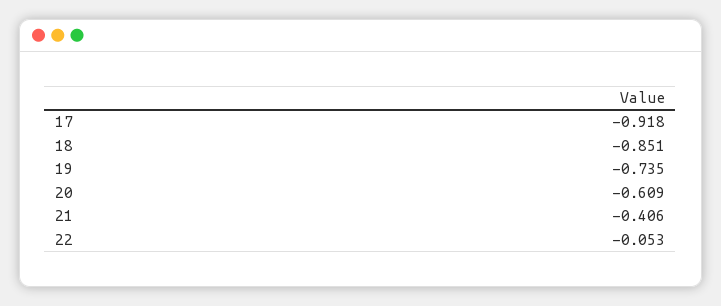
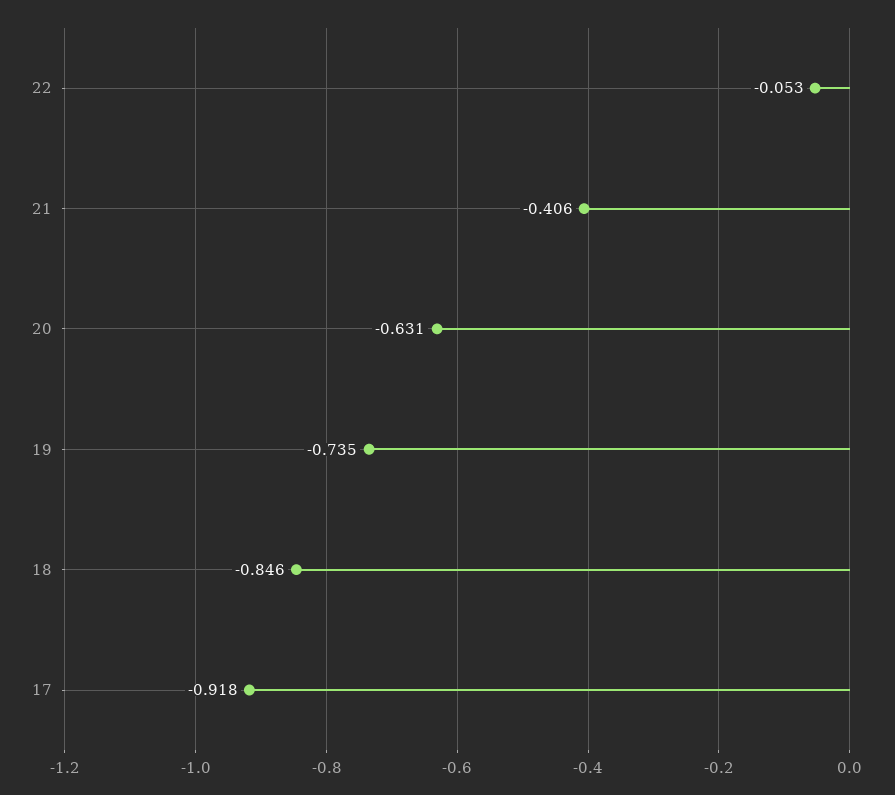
  {
    "17": -0.918,
-   "18": -0.851,
+   "18": -0.846,
    "19": -0.735,
-   "20": -0.609,
+   "20": -0.631,
    "21": -0.406,
    "22": -0.053
  }

